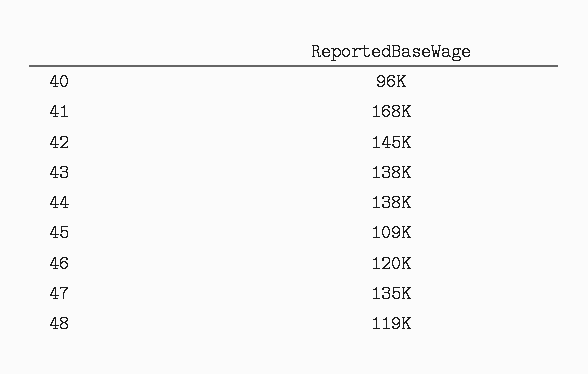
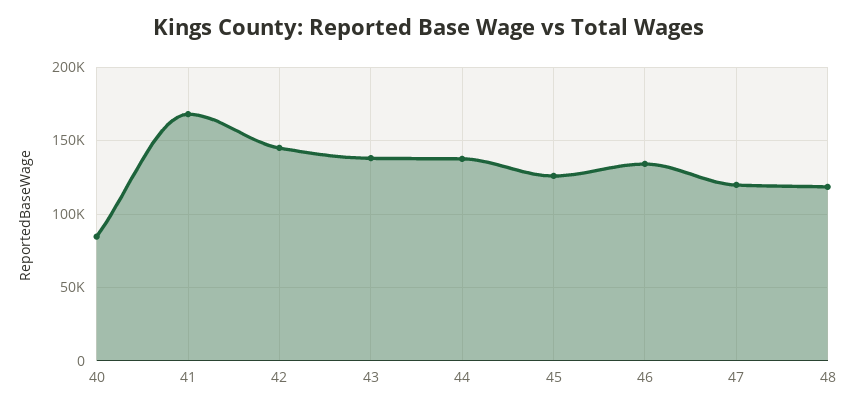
  {
-   "40": 96000,
+   "40": 85000,
    "41": 168000,
    "42": 145000,
    "43": 138000,
    "44": 138000,
-   "45": 109000,
+   "45": 125000,
-   "46": 120000,
+   "46": 135000,
-   "47": 135000,
+   "47": 120000,
    "48": 119000
  }

